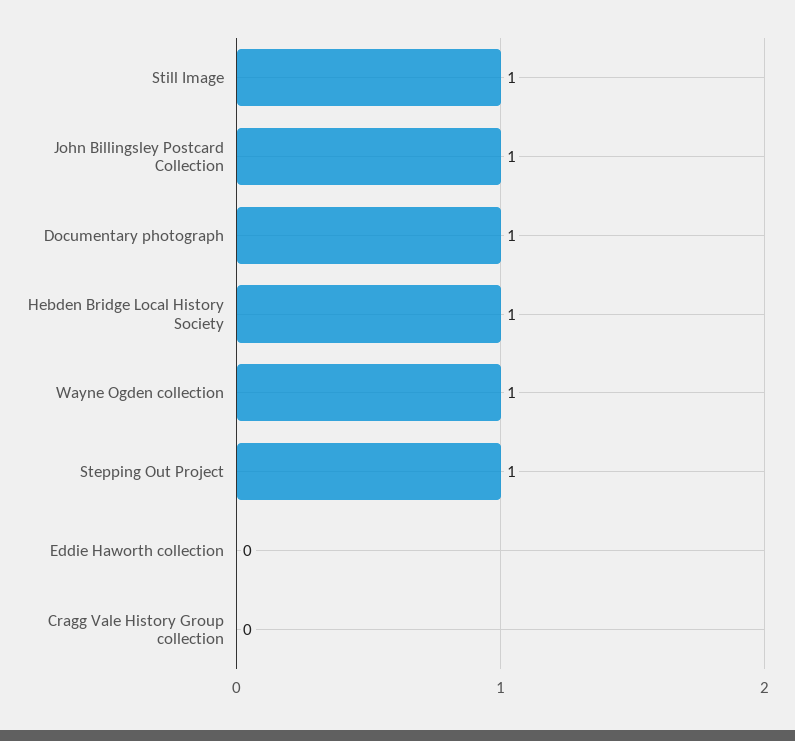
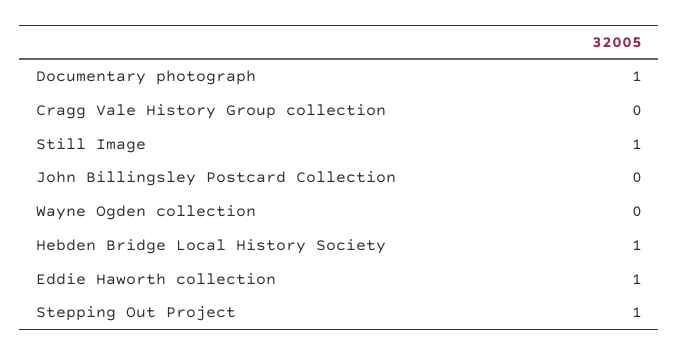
  {
    "Still Image": 1,
-   "John Billingsley Postcard Collection": 1,
+   "John Billingsley Postcard Collection": 0,
    "Documentary photograph": 1,
    "Hebden Bridge Local History Society": 1,
-   "Wayne Ogden collection": 1,
+   "Wayne Ogden collection": 0,
    "Stepping Out Project": 1,
-   "Eddie Haworth collection": 0,
+   "Eddie Haworth collection": 1,
    "Cragg Vale History Group collection": 0
  }

